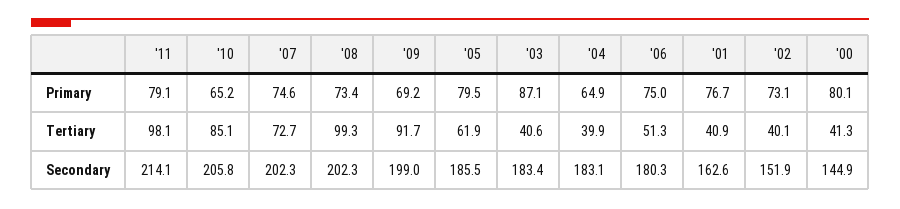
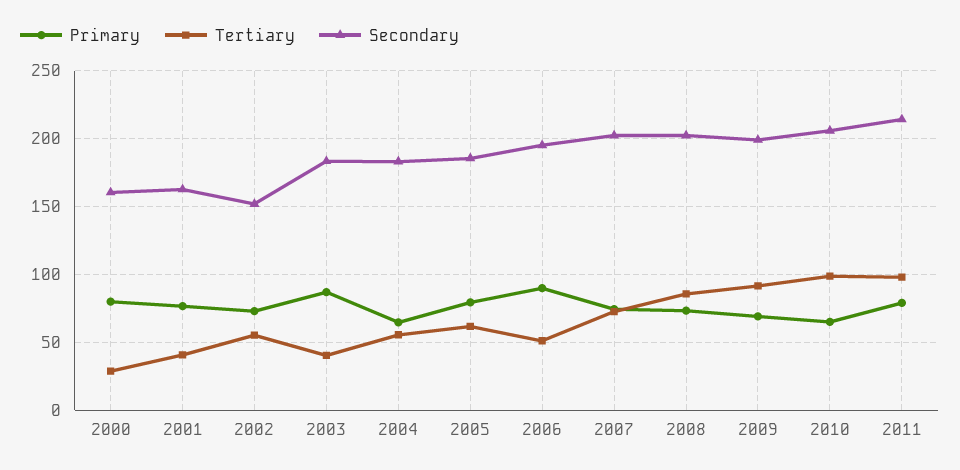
  {
    "Primary": {
      "'11": 79.1,
      "'10": 65.2,
      "'07": 74.6,
      "'08": 73.4,
      "'09": 69.2,
      "'05": 79.5,
      "'03": 87.1,
      "'04": 64.9,
-     "'06": 75,
+     "'06": 90,
      "'01": 76.7,
      "'02": 73.1,
      "'00": 80.1
    },
    "Tertiary": {
      "'11": 98.1,
-     "'10": 85.1,
+     "'10": 100,
      "'07": 72.7,
-     "'08": 99.3,
+     "'08": 85,
      "'09": 91.7,
      "'05": 61.9,
      "'03": 40.6,
-     "'04": 39.9,
+     "'04": 55,
      "'06": 51.3,
      "'01": 40.9,
-     "'02": 40.1,
+     "'02": 55,
-     "'00": 41.3
+     "'00": 30
    },
    "Secondary": {
      "'11": 214.1,
      "'10": 205.8,
      "'07": 202.3,
      "'08": 202.3,
      "'09": 199,
      "'05": 185.5,
      "'03": 183.4,
      "'04": 183.1,
-     "'06": 180.3,
+     "'06": 195,
      "'01": 162.6,
      "'02": 151.9,
-     "'00": 144.9
+     "'00": 160
    }
  }

